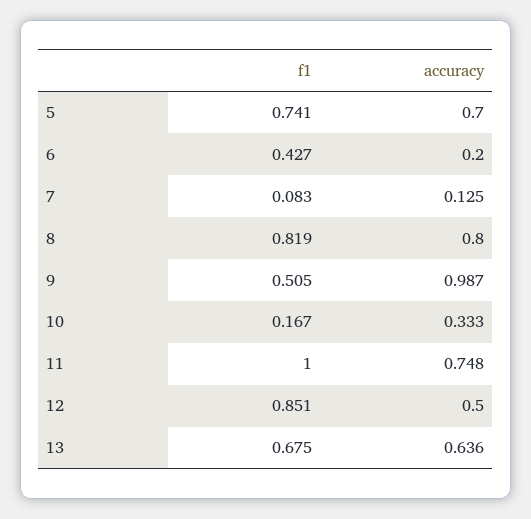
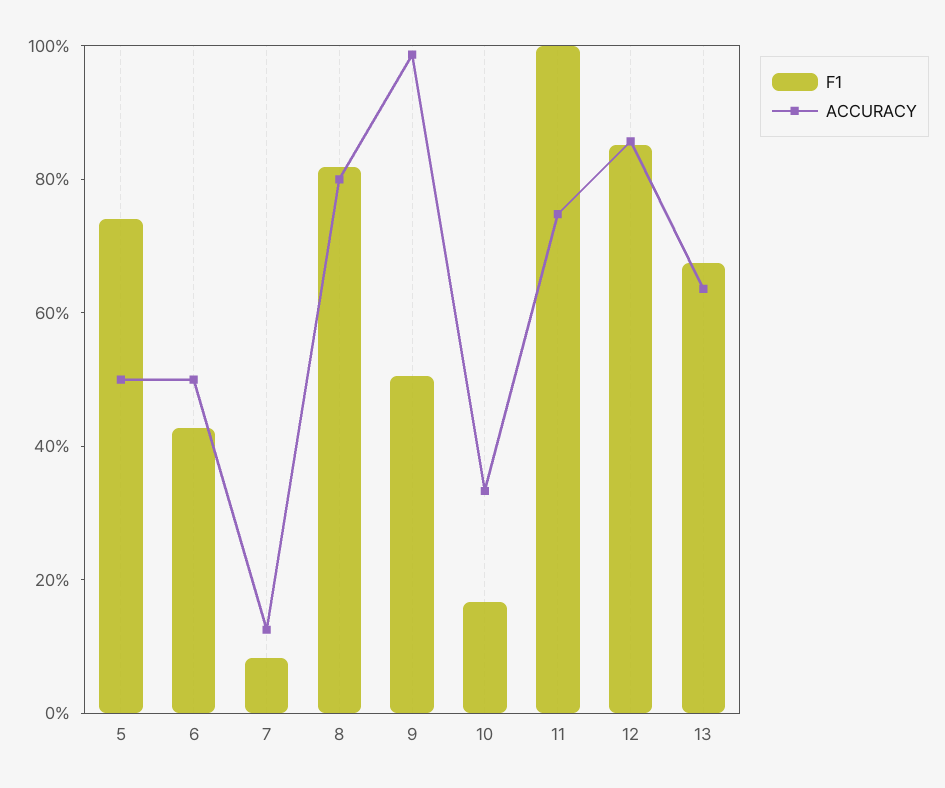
  {
    "f1": {
      "5": 0.741,
      "6": 0.427,
      "7": 0.083,
      "8": 0.819,
      "9": 0.505,
      "10": 0.167,
      "11": 1,
      "12": 0.851,
      "13": 0.675
    },
    "accuracy": {
-     "5": 0.7,
+     "5": 0.5,
-     "6": 0.2,
+     "6": 0.5,
      "7": 0.125,
      "8": 0.8,
      "9": 0.987,
      "10": 0.333,
      "11": 0.748,
-     "12": 0.5,
+     "12": 0.85,
      "13": 0.636
    }
  }

